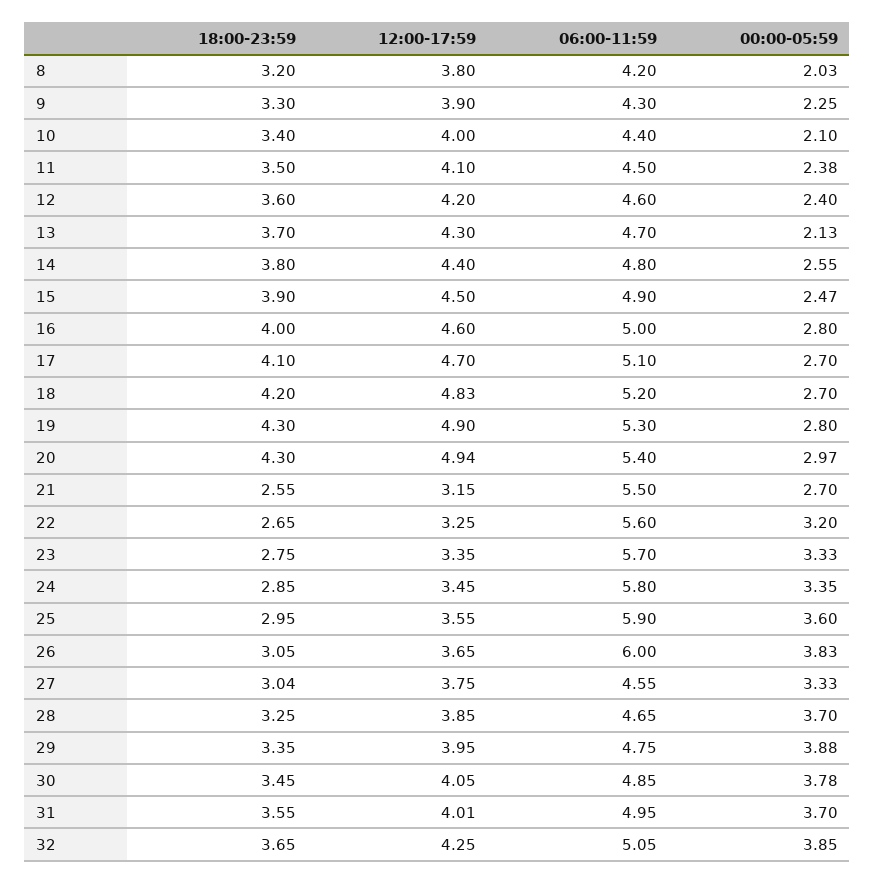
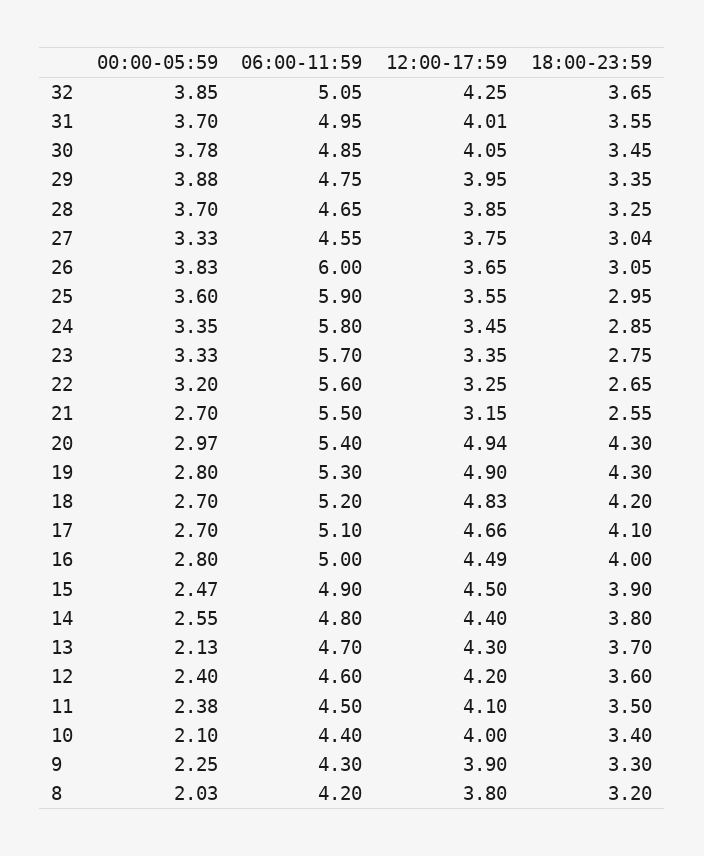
  {
    "18:00-23:59": {
      "8": 3.2,
      "9": 3.3,
      "10": 3.4,
      "11": 3.5,
      "12": 3.6,
      "13": 3.7,
      "14": 3.8,
      "15": 3.9,
      "16": 4,
      "17": 4.1,
      "18": 4.2,
      "19": 4.3,
      "20": 4.3,
      "21": 2.55,
      "22": 2.65,
      "23": 2.75,
      "24": 2.85,
      "25": 2.95,
      "26": 3.05,
      "27": 3.04,
      "28": 3.25,
      "29": 3.35,
      "30": 3.45,
      "31": 3.55,
      "32": 3.65
    },
    "12:00-17:59": {
      "8": 3.8,
      "9": 3.9,
      "10": 4,
      "11": 4.1,
      "12": 4.2,
      "13": 4.3,
      "14": 4.4,
      "15": 4.5,
-     "16": 4.6,
+     "16": 4.49,
-     "17": 4.7,
+     "17": 4.66,
      "18": 4.83,
      "19": 4.9,
      "20": 4.94,
      "21": 3.15,
      "22": 3.25,
      "23": 3.35,
      "24": 3.45,
      "25": 3.55,
      "26": 3.65,
      "27": 3.75,
      "28": 3.85,
      "29": 3.95,
      "30": 4.05,
      "31": 4.01,
      "32": 4.25
    },
    "06:00-11:59": {
      "8": 4.2,
      "9": 4.3,
      "10": 4.4,
      "11": 4.5,
      "12": 4.6,
      "13": 4.7,
      "14": 4.8,
      "15": 4.9,
      "16": 5,
      "17": 5.1,
      "18": 5.2,
      "19": 5.3,
      "20": 5.4,
      "21": 5.5,
      "22": 5.6,
      "23": 5.7,
      "24": 5.8,
      "25": 5.9,
      "26": 6,
      "27": 4.55,
      "28": 4.65,
      "29": 4.75,
      "30": 4.85,
      "31": 4.95,
      "32": 5.05
    },
    "00:00-05:59": {
      "8": 2.03,
      "9": 2.25,
      "10": 2.1,
      "11": 2.38,
      "12": 2.4,
      "13": 2.13,
      "14": 2.55,
      "15": 2.47,
      "16": 2.8,
      "17": 2.7,
      "18": 2.7,
      "19": 2.8,
      "20": 2.97,
      "21": 2.7,
      "22": 3.2,
      "23": 3.33,
      "24": 3.35,
      "25": 3.6,
      "26": 3.83,
      "27": 3.33,
      "28": 3.7,
      "29": 3.88,
      "30": 3.78,
      "31": 3.7,
      "32": 3.85
    }
  }

